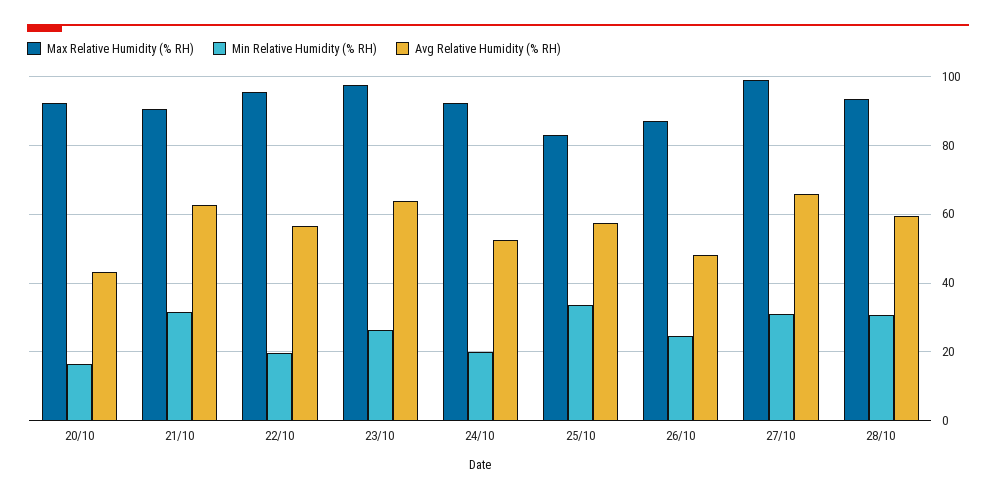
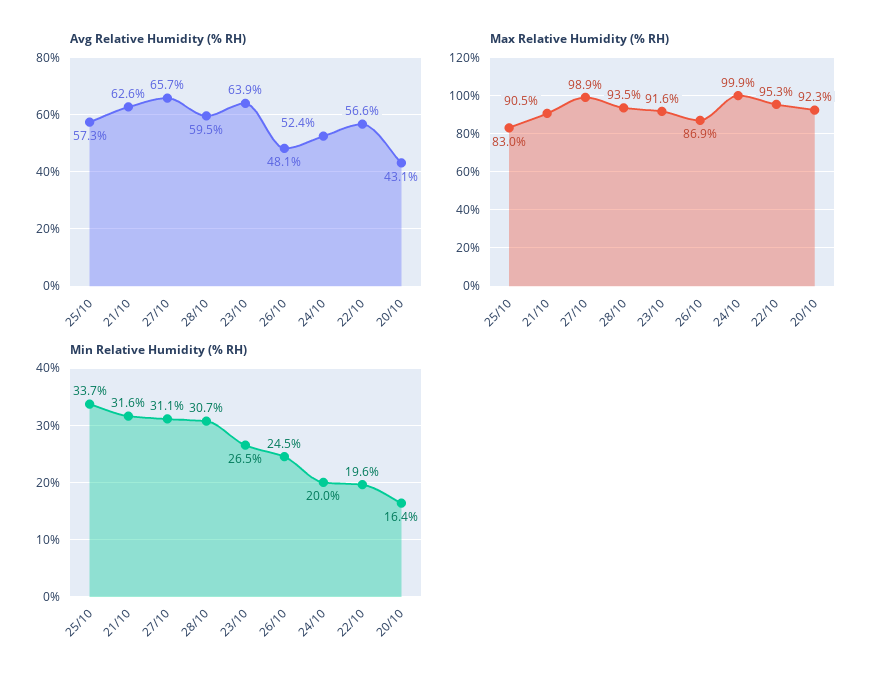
  {
    "Max Relative Humidity (% RH)": {
      "20/10": 92.3,
      "21/10": 90.5,
      "22/10": 95.3,
-     "23/10": 98,
+     "23/10": 91.6,
-     "24/10": 92,
+     "24/10": 99.9,
      "25/10": 83,
      "26/10": 86.9,
      "27/10": 98.9,
      "28/10": 93.5
    },
    "Min Relative Humidity (% RH)": {
      "20/10": 16.4,
      "21/10": 31.6,
      "22/10": 19.6,
      "23/10": 26.5,
      "24/10": 20,
      "25/10": 33.7,
      "26/10": 24.5,
      "27/10": 31.1,
      "28/10": 30.7
    },
    "Avg Relative Humidity (% RH)": {
      "20/10": 43.1,
      "21/10": 62.6,
      "22/10": 56.6,
      "23/10": 63.9,
      "24/10": 52.4,
      "25/10": 57.3,
      "26/10": 48.1,
      "27/10": 65.7,
      "28/10": 59.5
    }
  }

